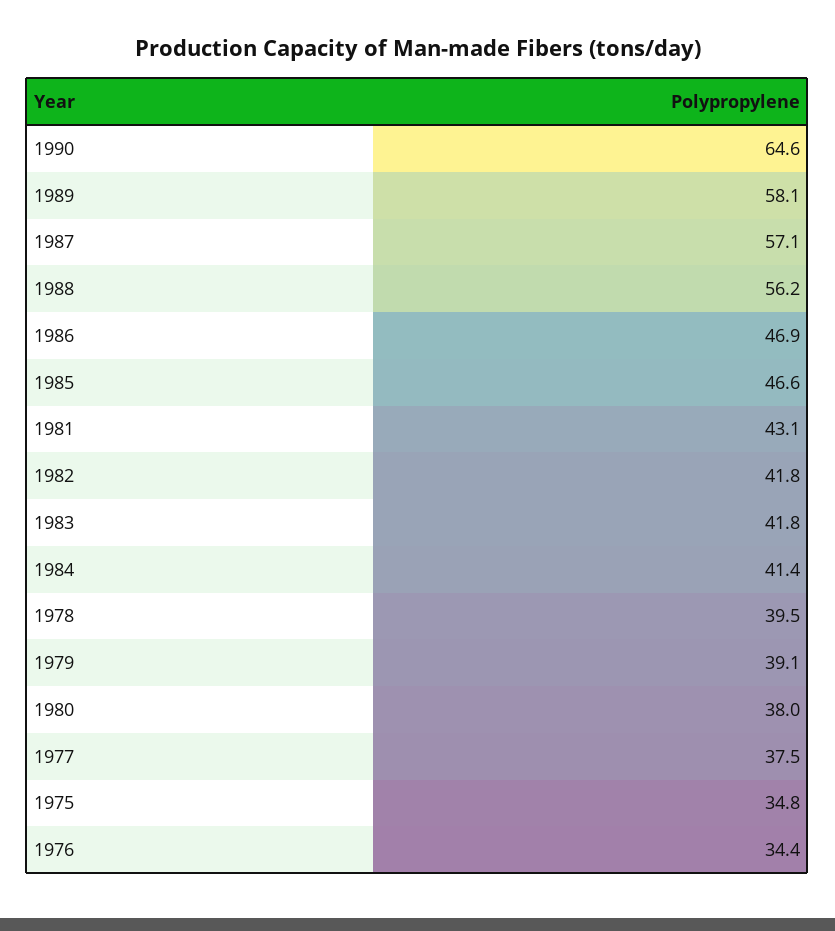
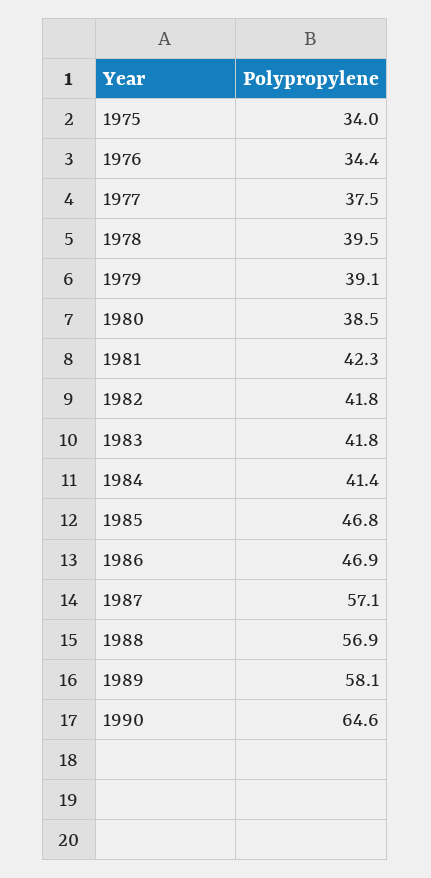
  {
    "1990": 64.6,
    "1989": 58.1,
    "1987": 57.1,
-   "1988": 56.2,
+   "1988": 56.9,
    "1986": 46.9,
-   "1985": 46.6,
+   "1985": 46.8,
-   "1981": 43.1,
+   "1981": 42.3,
    "1982": 41.8,
    "1983": 41.8,
    "1984": 41.4,
    "1978": 39.5,
    "1979": 39.1,
-   "1980": 38,
+   "1980": 38.5,
    "1977": 37.5,
-   "1975": 34.8,
+   "1975": 34,
    "1976": 34.4
  }

